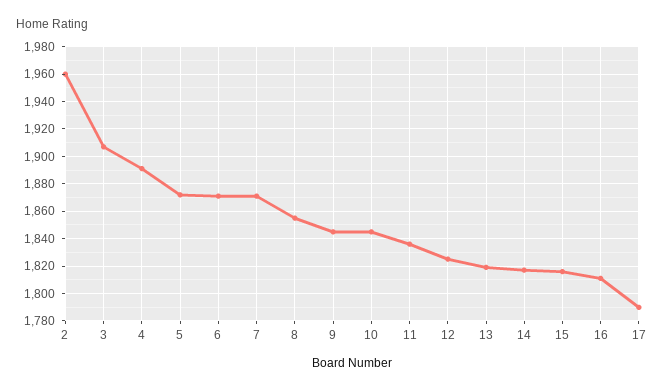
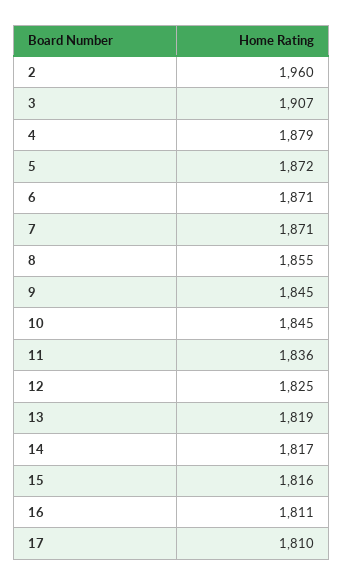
  {
    "2": 1960,
    "3": 1907,
-   "4": 1890,
+   "4": 1879,
    "5": 1872,
    "6": 1871,
    "7": 1871,
    "8": 1855,
    "9": 1845,
    "10": 1845,
    "11": 1836,
    "12": 1825,
    "13": 1819,
    "14": 1817,
    "15": 1816,
    "16": 1811,
-   "17": 1790
+   "17": 1810
  }

